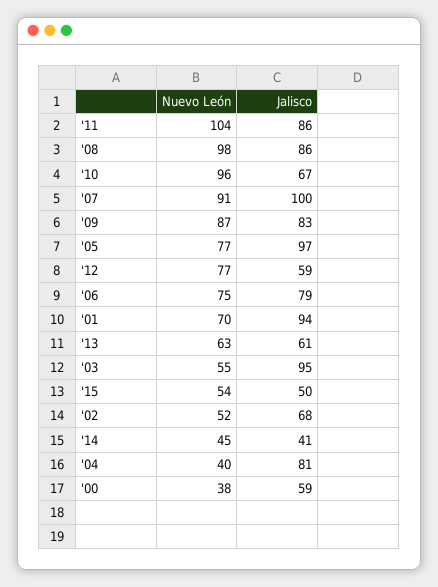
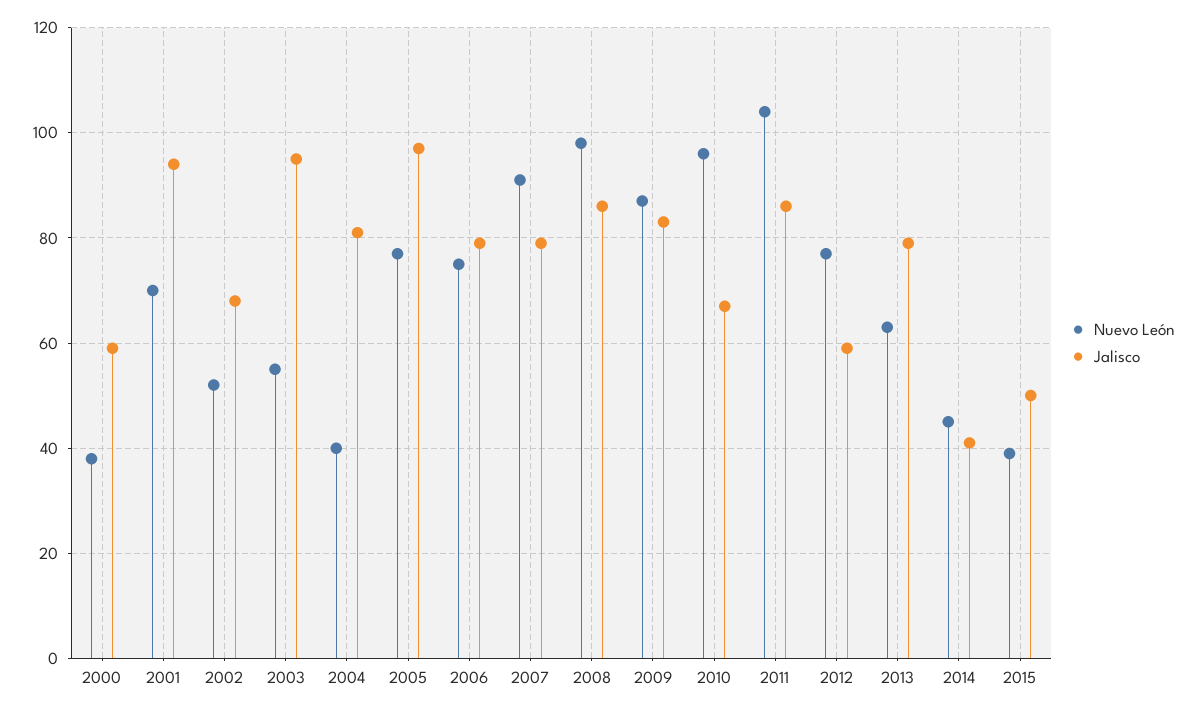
  {
    "Nuevo León": {
      "'11": 104,
      "'08": 98,
      "'10": 96,
      "'07": 91,
      "'09": 87,
      "'05": 77,
      "'12": 77,
      "'06": 75,
      "'01": 70,
      "'13": 63,
      "'03": 55,
-     "'15": 54,
+     "'15": 40,
      "'02": 52,
      "'14": 45,
      "'04": 40,
      "'00": 38
    },
    "Jalisco": {
      "'11": 86,
      "'08": 86,
      "'10": 67,
-     "'07": 100,
+     "'07": 80,
      "'09": 83,
      "'05": 97,
      "'12": 59,
      "'06": 79,
      "'01": 94,
-     "'13": 61,
+     "'13": 80,
      "'03": 95,
      "'15": 50,
      "'02": 68,
      "'14": 41,
      "'04": 81,
      "'00": 59
    }
  }

